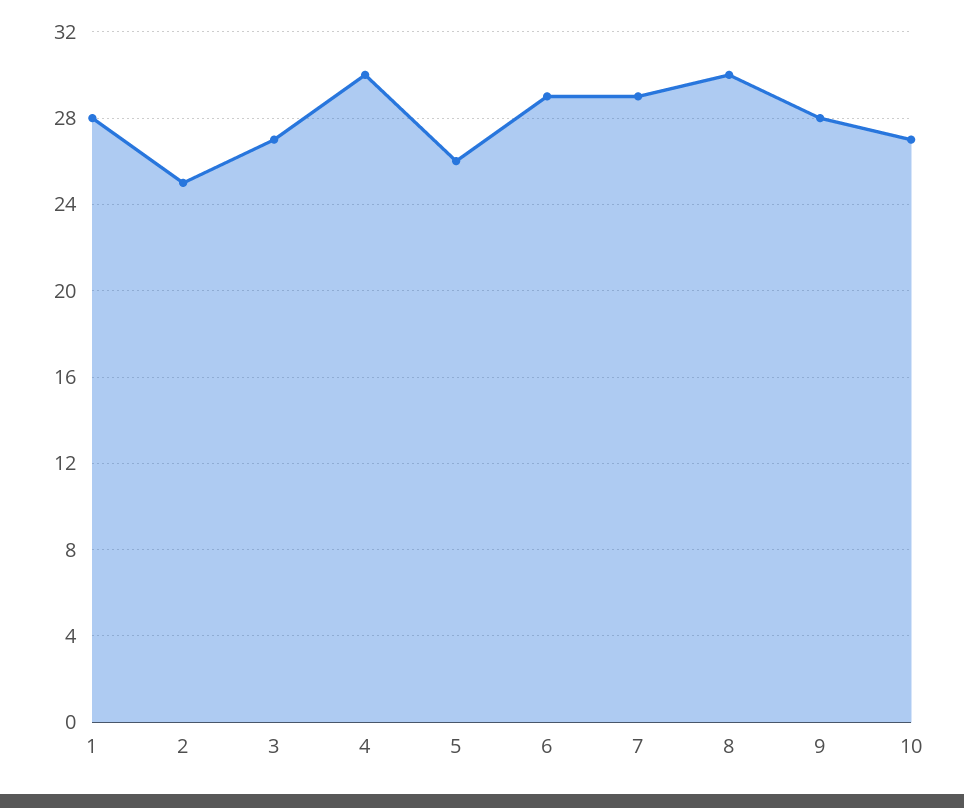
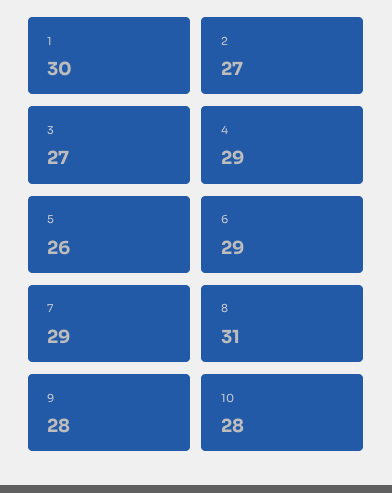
  {
-   "1": 28,
+   "1": 30,
-   "2": 25,
+   "2": 27,
    "3": 27,
-   "4": 30,
+   "4": 29,
    "5": 26,
    "6": 29,
    "7": 29,
-   "8": 30,
+   "8": 31,
    "9": 28,
-   "10": 27
+   "10": 28
  }

